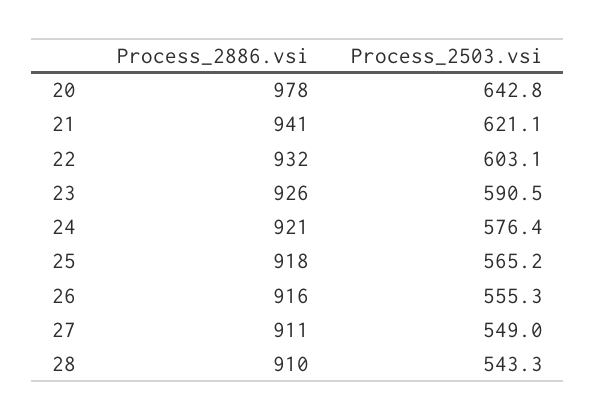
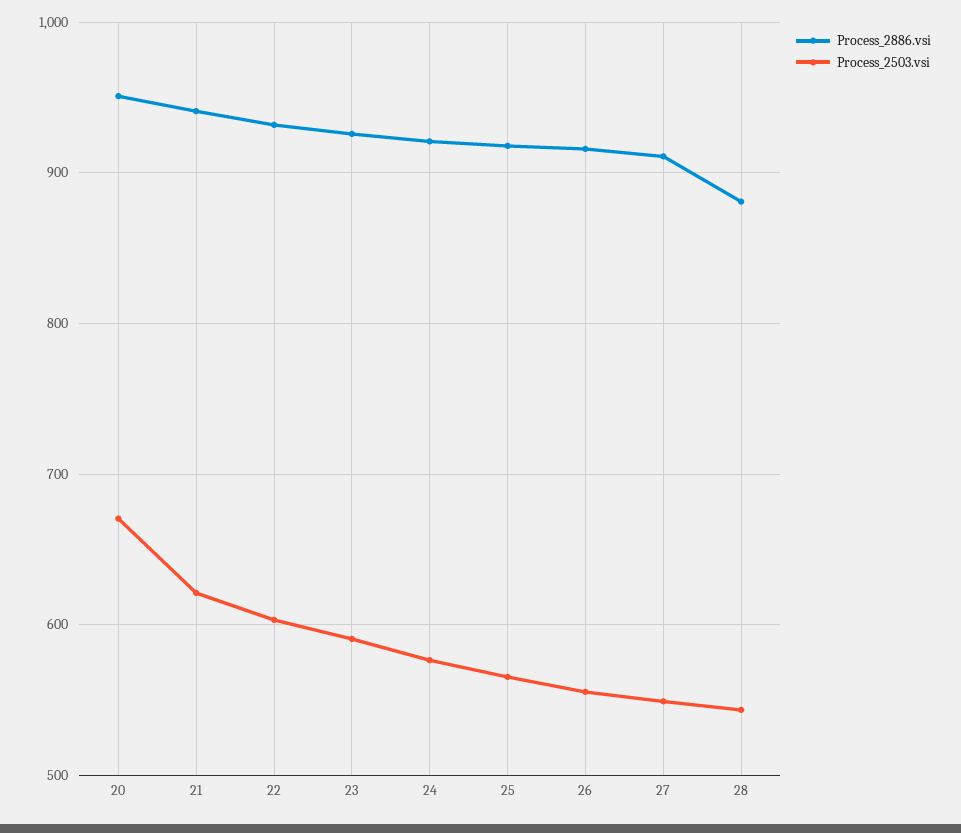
  {
    "Process_2886.vsi": {
-     "20": 978,
+     "20": 950,
      "21": 941,
      "22": 932,
      "23": 926,
      "24": 921,
      "25": 918,
      "26": 916,
      "27": 911,
-     "28": 910
+     "28": 880
    },
    "Process_2503.vsi": {
-     "20": 642.8,
+     "20": 670,
      "21": 621.1,
      "22": 603.1,
      "23": 590.5,
      "24": 576.4,
      "25": 565.2,
      "26": 555.3,
      "27": 549,
      "28": 543.3
    }
  }

